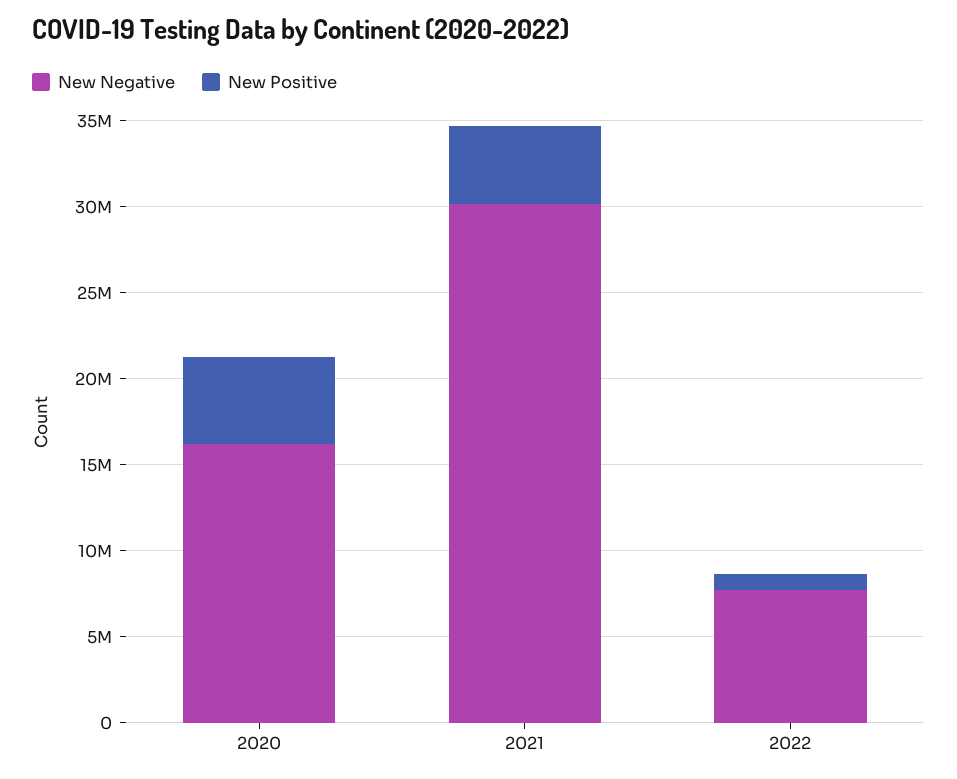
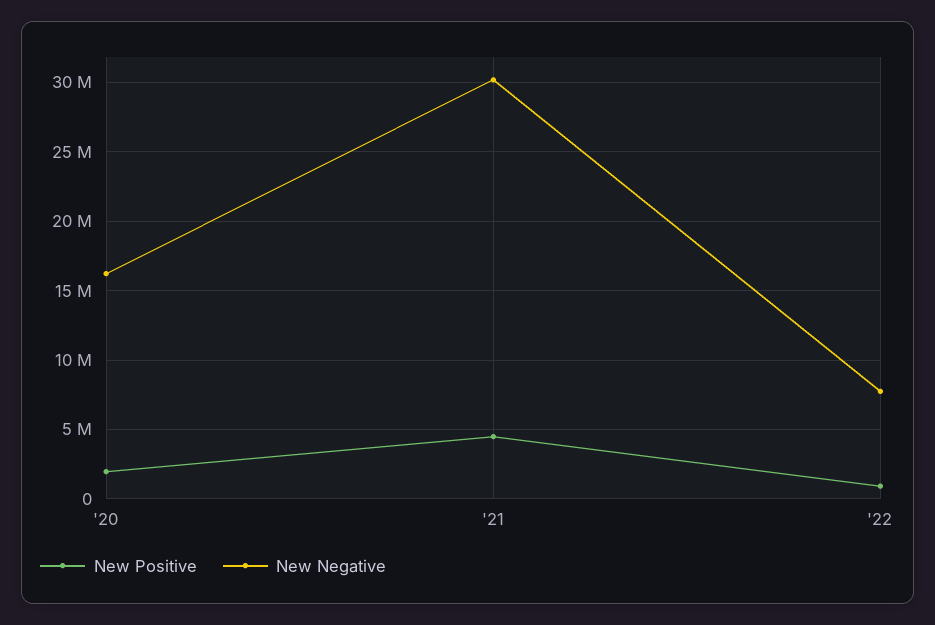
  {
    "New Negative": {
      "2020": 16000000,
      "2021": 30000000,
      "2022": 7500000
    },
    "New Positive": {
-     "2020": 5000000,
+     "2020": 2000000,
      "2021": 4500000,
      "2022": 1000000
    }
  }

